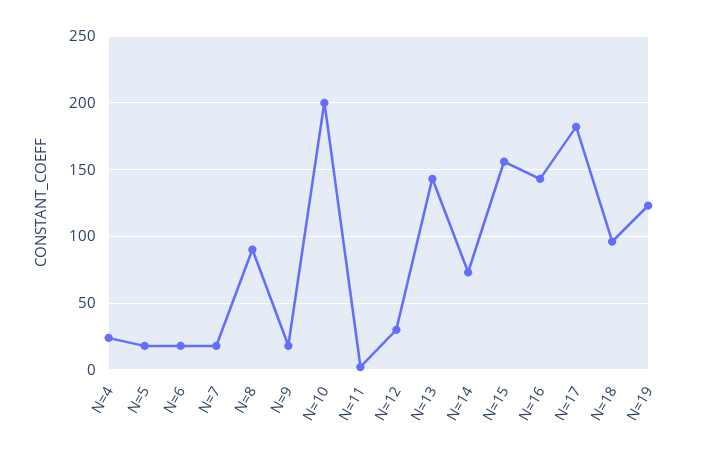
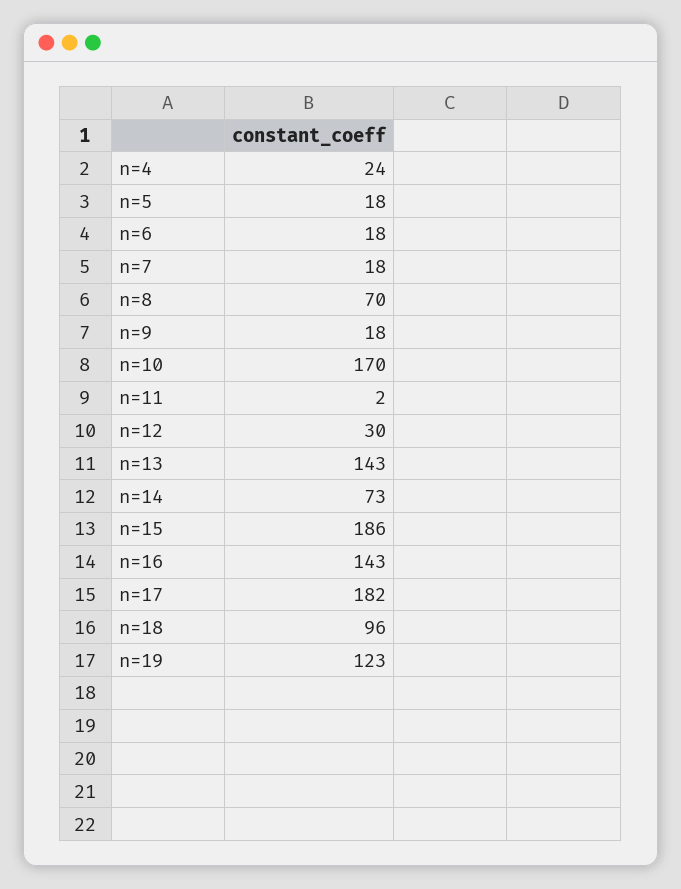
  {
    "N=4": 24,
    "N=5": 18,
    "N=6": 18,
    "N=7": 18,
-   "N=8": 90,
+   "N=8": 70,
    "N=9": 18,
-   "N=10": 200,
+   "N=10": 170,
    "N=11": 2,
    "N=12": 30,
    "N=13": 143,
    "N=14": 73,
-   "N=15": 155,
+   "N=15": 186,
    "N=16": 143,
    "N=17": 182,
    "N=18": 96,
    "N=19": 123
  }

